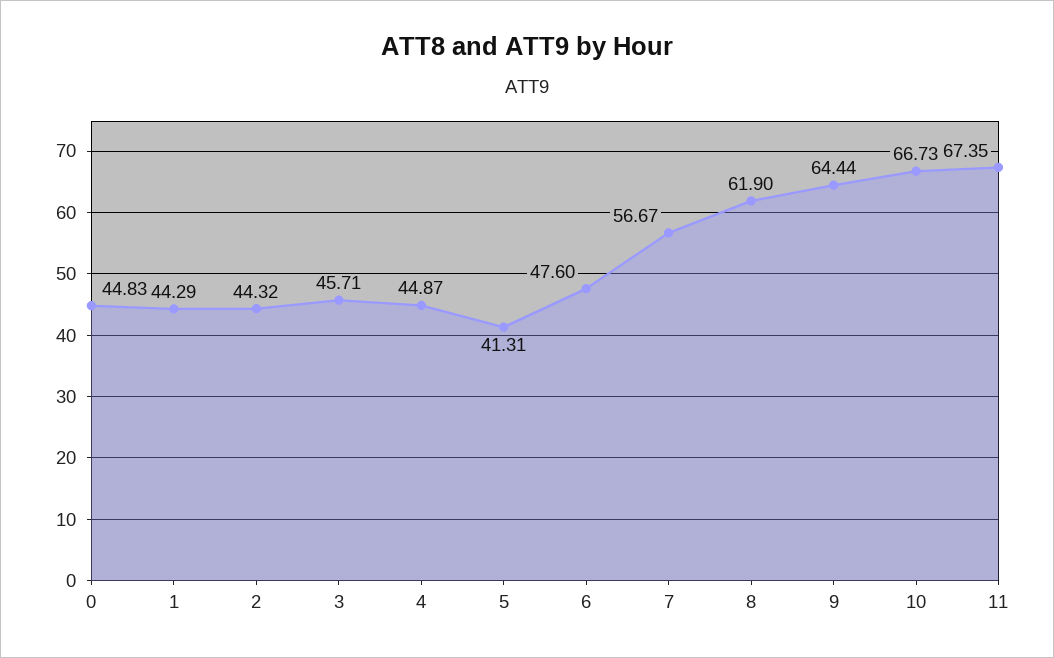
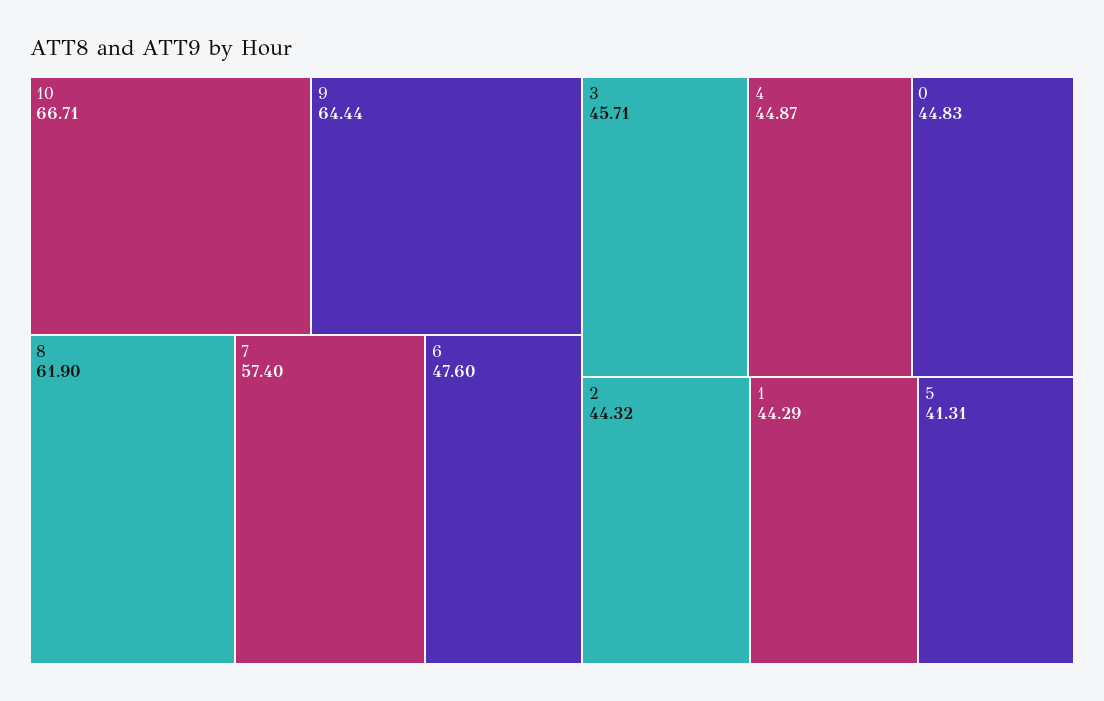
  {
    "0": 44.83,
    "1": 44.29,
    "2": 44.32,
    "3": 45.71,
    "4": 44.87,
    "5": 41.31,
    "6": 47.6,
-   "7": 56.67,
+   "7": 57.4,
    "8": 61.9,
    "9": 64.44,
-   "10": 66.73,
+   "10": 66.71
-   "11": 67.35
  }

